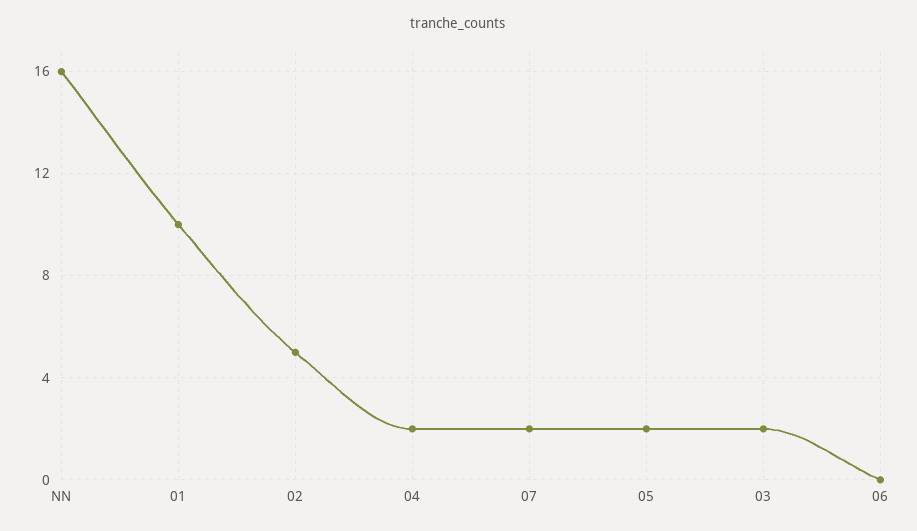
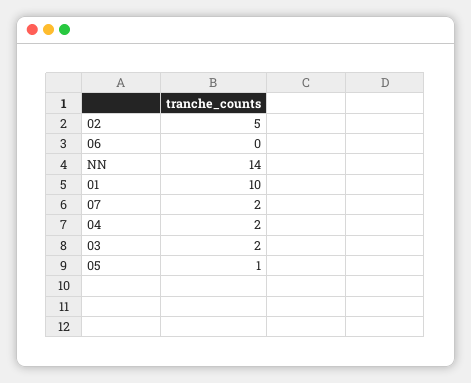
  {
-   "NN": 16,
+   "NN": 14,
    "01": 10,
    "02": 5,
    "04": 2,
    "07": 2,
-   "05": 2,
+   "05": 1,
    "03": 2,
    "06": 0
  }

